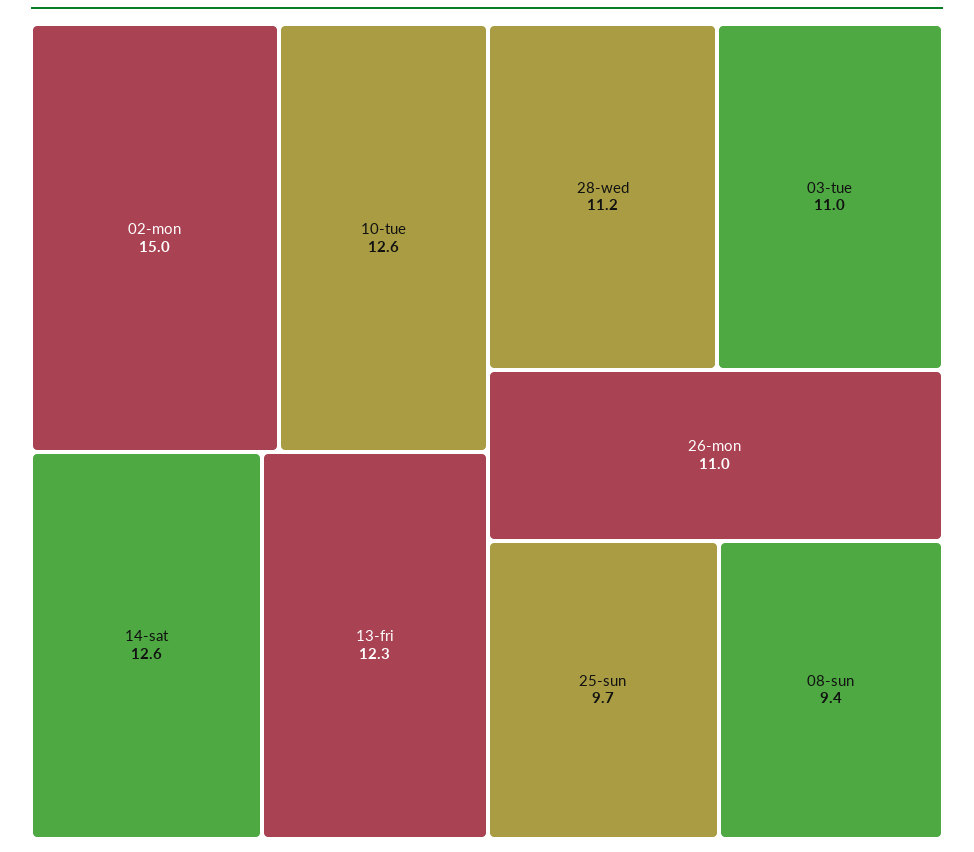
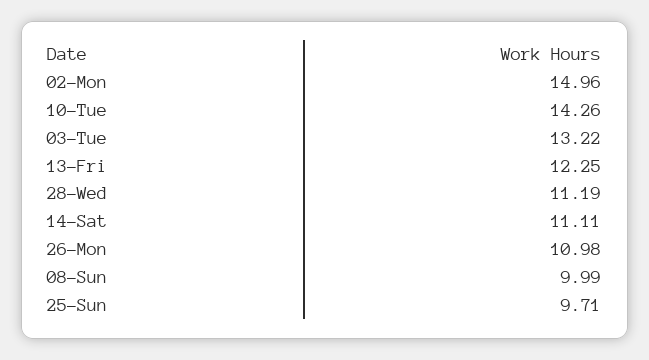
  {
    "02-mon": 14.96,
-   "10-tue": 12.6,
+   "10-tue": 14.26,
-   "14-sat": 12.6,
+   "14-sat": 11.11,
    "13-fri": 12.25,
    "28-wed": 11.19,
-   "03-tue": 11,
+   "03-tue": 13.22,
    "26-mon": 10.98,
    "25-sun": 9.71,
-   "08-sun": 9.4
+   "08-sun": 9.99
  }

